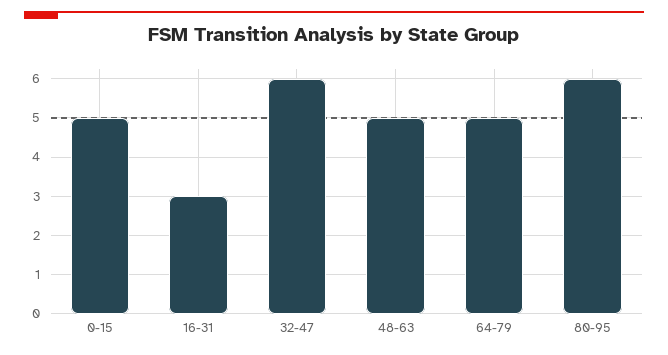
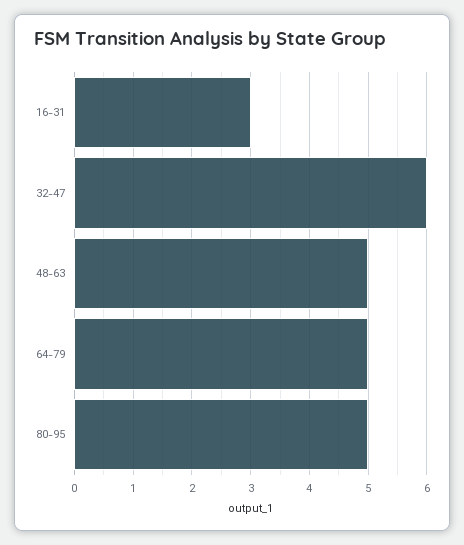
  {
-   "0-15": 5,
    "16-31": 3,
    "32-47": 6,
    "48-63": 5,
    "64-79": 5,
-   "80-95": 6
+   "80-95": 5
  }

